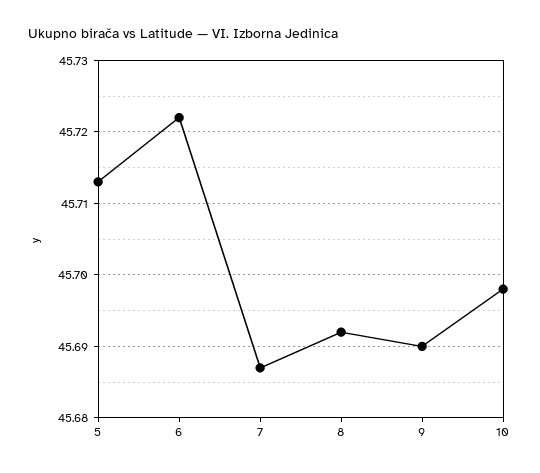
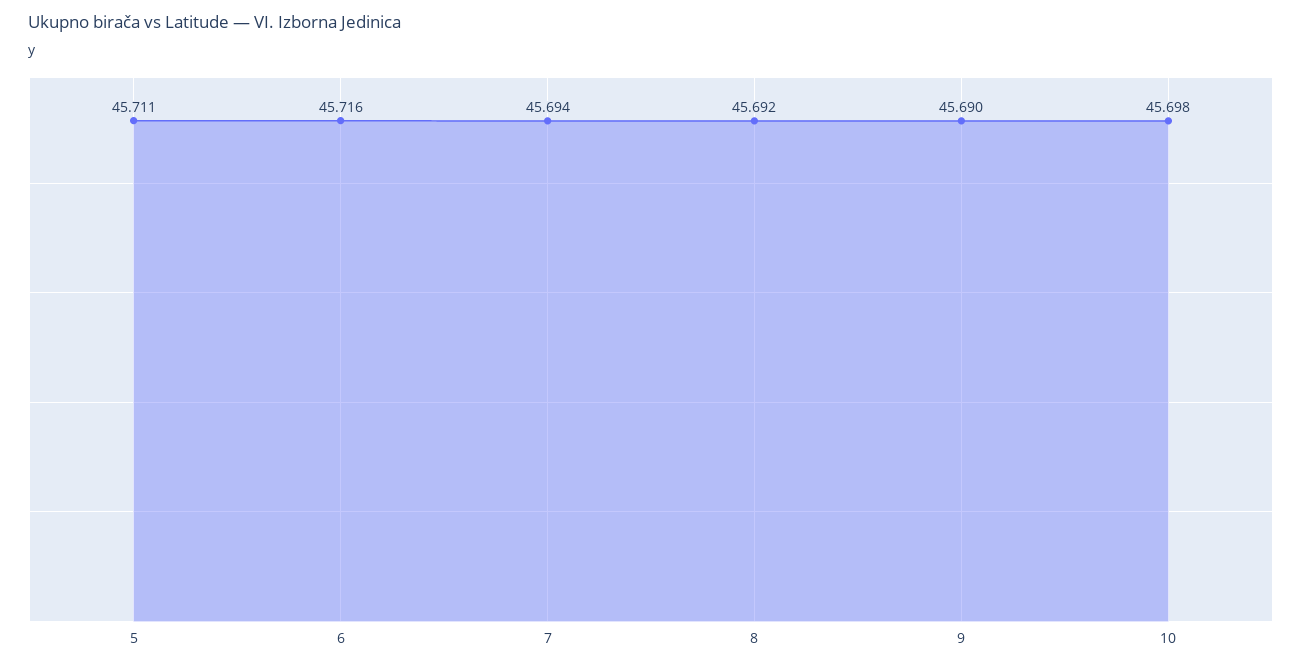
  {
-   "5": 45.713,
+   "5": 45.711,
-   "6": 45.722,
+   "6": 45.716,
-   "7": 45.687,
+   "7": 45.694,
    "8": 45.692,
    "9": 45.69,
    "10": 45.698
  }

